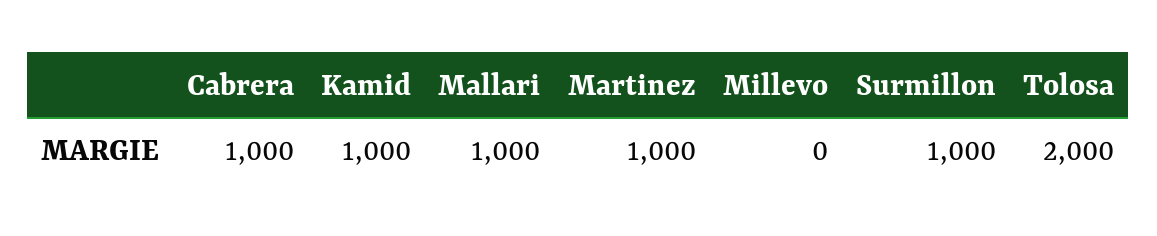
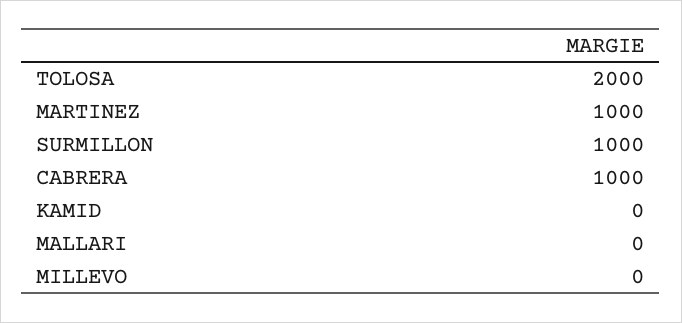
  {
    "Cabrera": 1000,
-   "Kamid": 1000,
+   "Kamid": 0,
-   "Mallari": 1000,
+   "Mallari": 0,
    "Martinez": 1000,
    "Millevo": 0,
    "Surmillon": 1000,
    "Tolosa": 2000
  }

